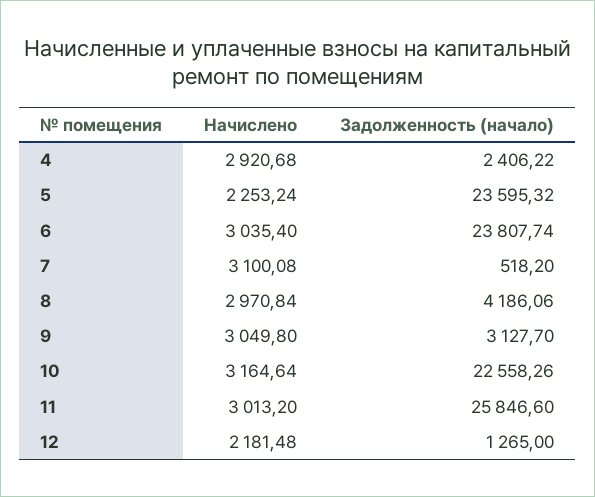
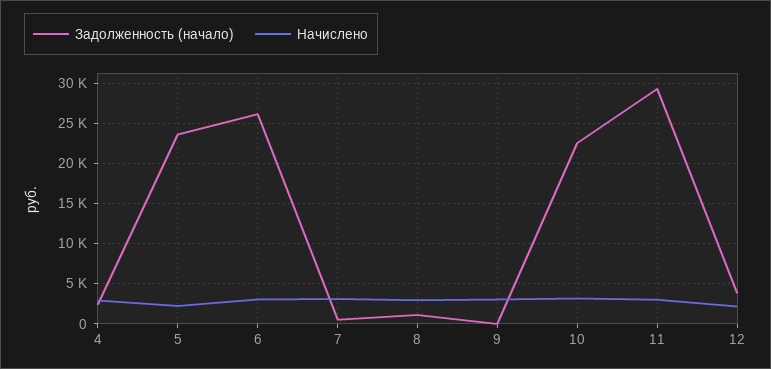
  {
    "Начислено": {
      "4": 2920.68,
      "5": 2253.24,
      "6": 3035.4,
      "7": 3100.08,
      "8": 2970.84,
      "9": 3049.8,
      "10": 3164.64,
      "11": 3013.2,
      "12": 2181.48
    },
    "Задолженность (начало)": {
      "4": 2406.22,
      "5": 23595.32,
-     "6": 23807.74,
+     "6": 26000,
      "7": 518.2,
-     "8": 4186.06,
+     "8": 1000,
-     "9": 3127.7,
+     "9": 0,
      "10": 22558.26,
-     "11": 25846.6,
+     "11": 29000,
-     "12": 1265
+     "12": 4000
    }
  }

